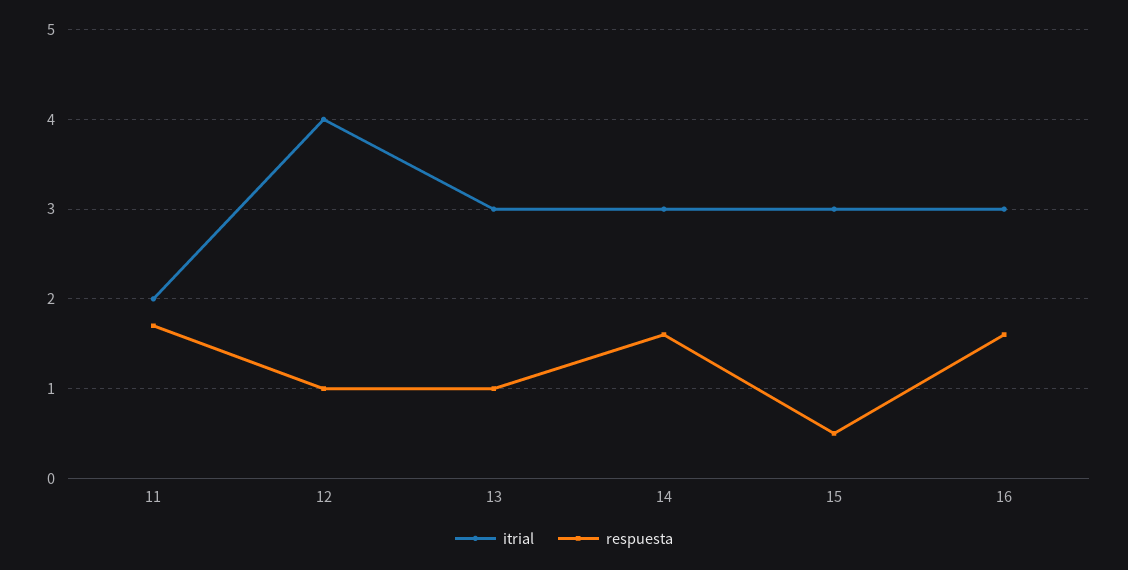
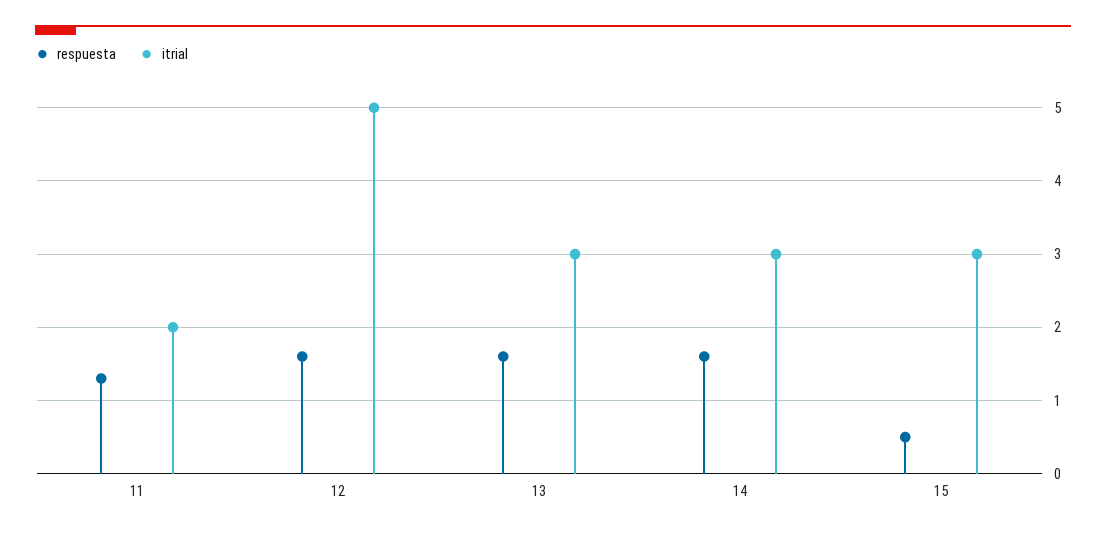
  {
    "itrial": {
      "11": 2,
-     "12": 4,
+     "12": 5,
      "13": 3,
      "14": 3,
-     "15": 3,
+     "15": 3
-     "16": 3
    },
    "respuesta": {
-     "11": 1.7,
+     "11": 1.3,
-     "12": 1,
+     "12": 1.6,
-     "13": 1,
+     "13": 1.6,
      "14": 1.6,
-     "15": 0.5,
+     "15": 0.5
-     "16": 1.6
    }
  }

